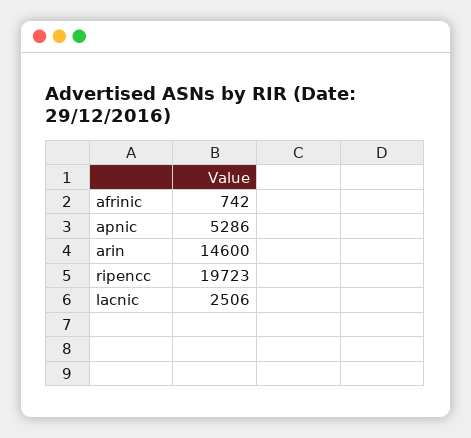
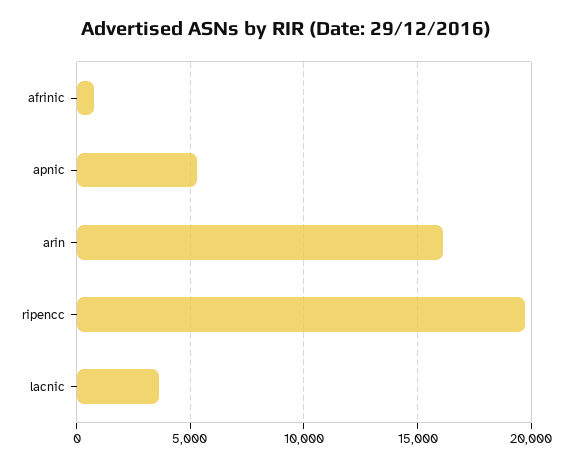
  {
    "afrinic": 742,
    "apnic": 5286,
-   "arin": 14600,
+   "arin": 16000,
    "ripencc": 19723,
-   "lacnic": 2506
+   "lacnic": 3500
  }

